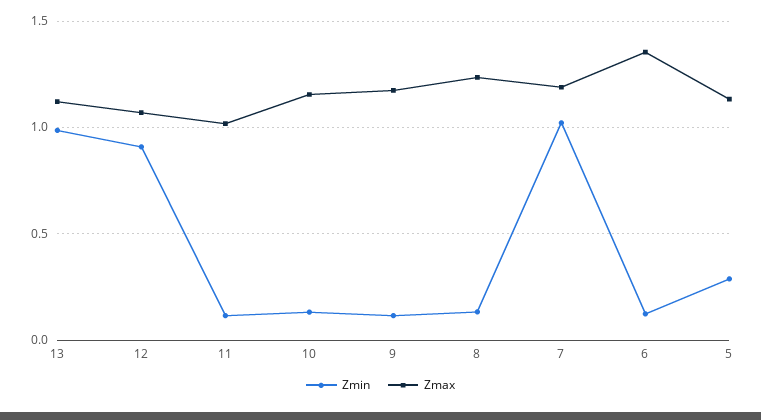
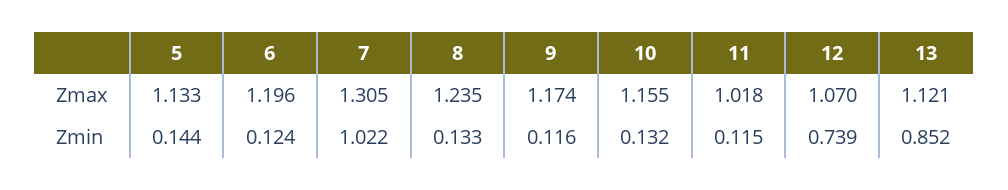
  {
    "Zmin": {
-     "13": 1,
+     "13": 0.852,
-     "12": 0.9,
+     "12": 0.739,
      "11": 0.115,
      "10": 0.132,
      "9": 0.116,
      "8": 0.133,
      "7": 1.022,
      "6": 0.124,
-     "5": 0.3
+     "5": 0.144
    },
    "Zmax": {
      "13": 1.121,
      "12": 1.07,
      "11": 1.018,
      "10": 1.155,
      "9": 1.174,
      "8": 1.235,
-     "7": 1.2,
+     "7": 1.305,
-     "6": 1.35,
+     "6": 1.196,
      "5": 1.133
    }
  }

